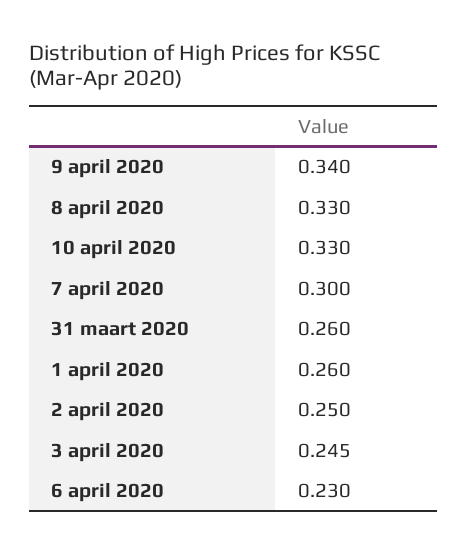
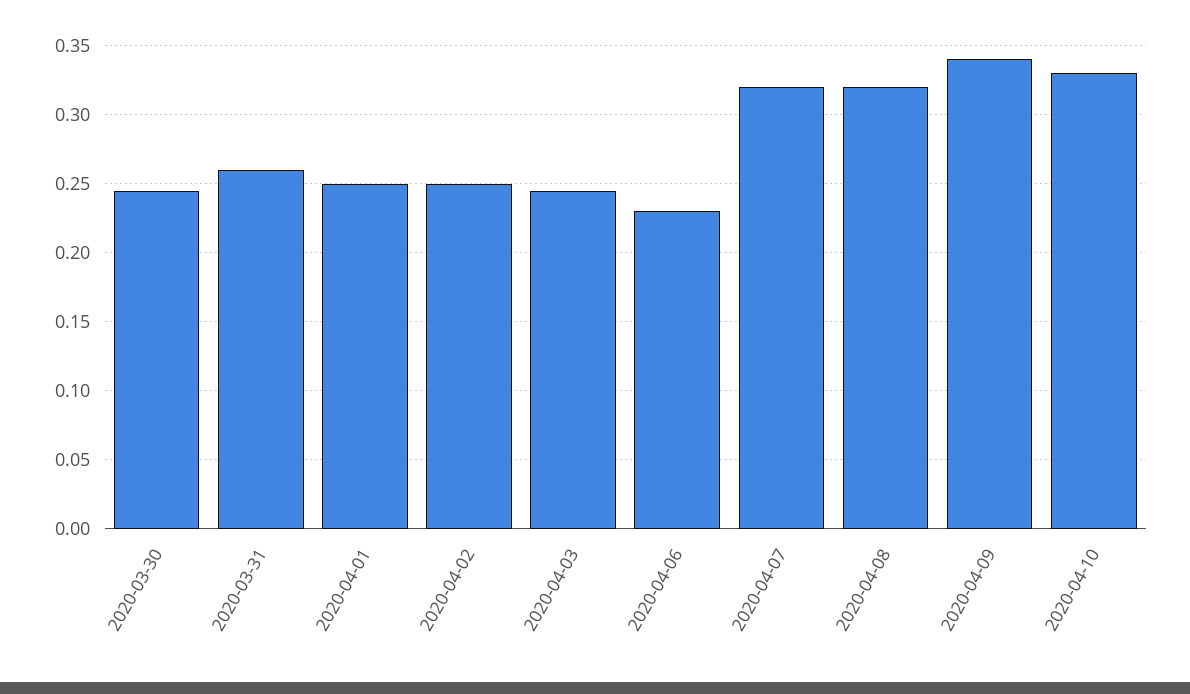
  {
    "9 april 2020": 0.34,
-   "8 april 2020": 0.33,
+   "8 april 2020": 0.32,
    "10 april 2020": 0.33,
-   "7 april 2020": 0.3,
+   "7 april 2020": 0.32,
    "31 maart 2020": 0.26,
-   "1 april 2020": 0.26,
+   "1 april 2020": 0.25,
    "2 april 2020": 0.25,
    "3 april 2020": 0.245,
-   "6 april 2020": 0.23
+   "6 april 2020": 0.23,
+   "2020-03-30": 0.245
  }

